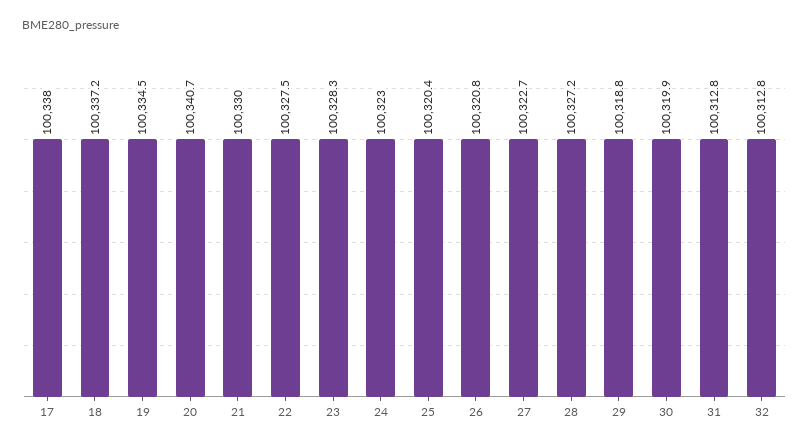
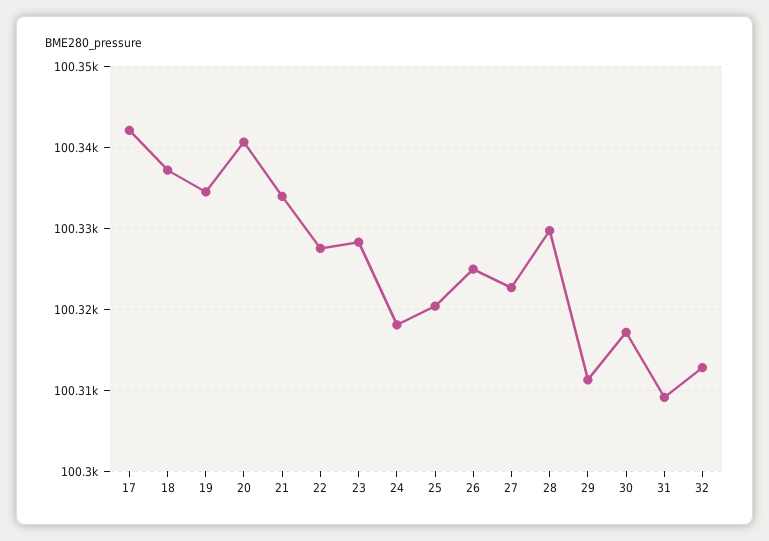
  {
-   "17": 100338,
+   "17": 100342,
    "18": 100337.2,
    "19": 100334.5,
    "20": 100340.7,
-   "21": 100330,
+   "21": 100334,
    "22": 100327.5,
    "23": 100328.3,
-   "24": 100323,
+   "24": 100318,
    "25": 100320.4,
-   "26": 100320.8,
+   "26": 100325,
    "27": 100322.7,
-   "28": 100327.2,
+   "28": 100330,
-   "29": 100318.8,
+   "29": 100311,
-   "30": 100319.9,
+   "30": 100317,
-   "31": 100312.8,
+   "31": 100309,
    "32": 100312.8
  }

